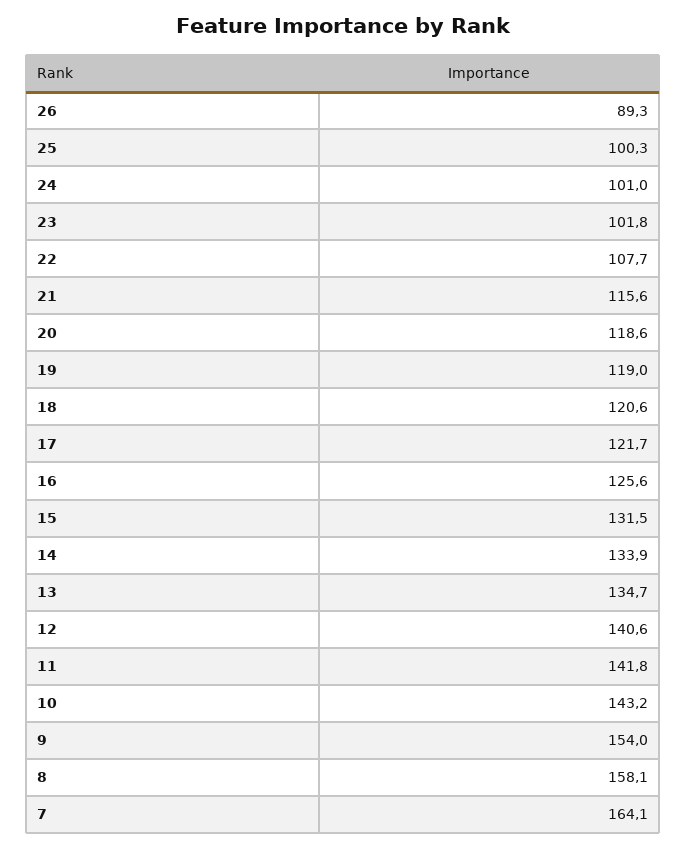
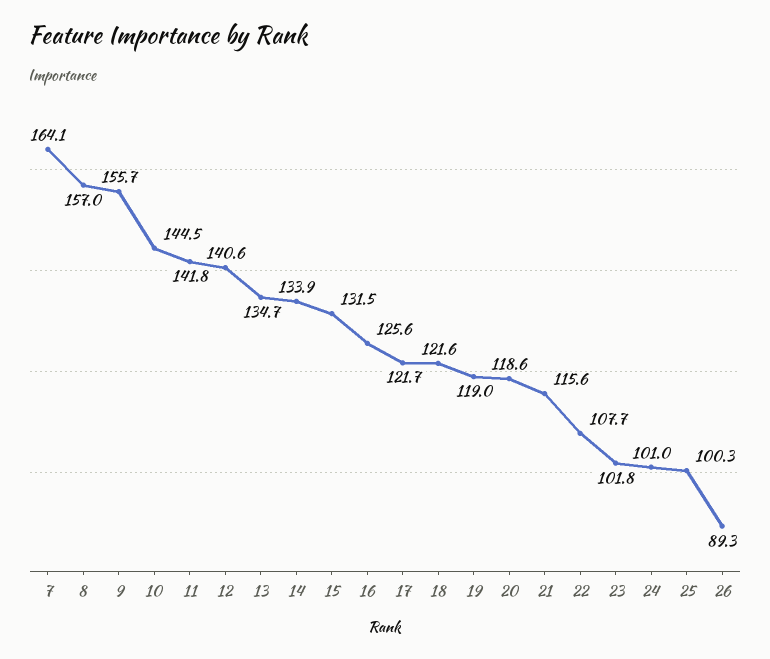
  {
    "26": 89.3,
    "25": 100.3,
    "24": 101,
    "23": 101.8,
    "22": 107.7,
    "21": 115.6,
    "20": 118.6,
    "19": 119,
-   "18": 120.6,
+   "18": 121.6,
    "17": 121.7,
    "16": 125.6,
    "15": 131.5,
    "14": 133.9,
    "13": 134.7,
    "12": 140.6,
    "11": 141.8,
-   "10": 143.2,
+   "10": 144.5,
-   "9": 154,
+   "9": 155.7,
-   "8": 158.1,
+   "8": 157,
    "7": 164.1
  }

